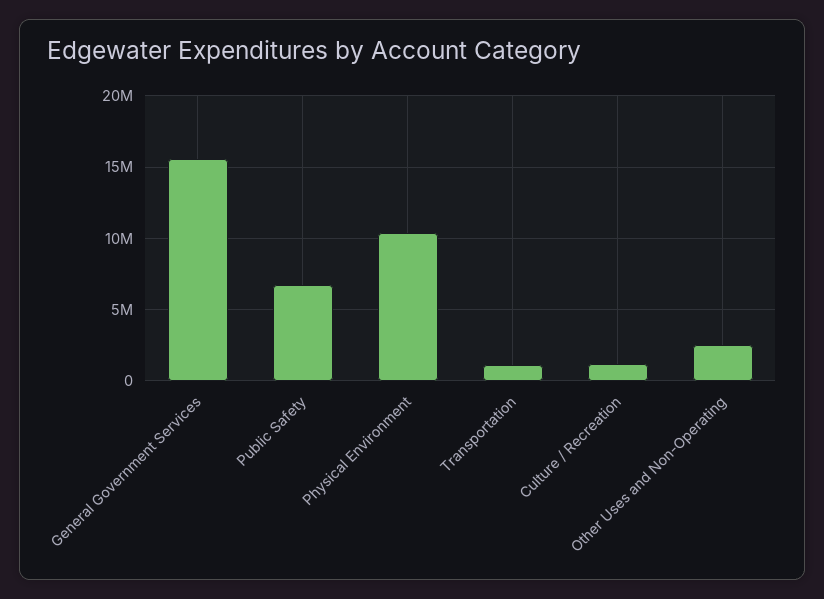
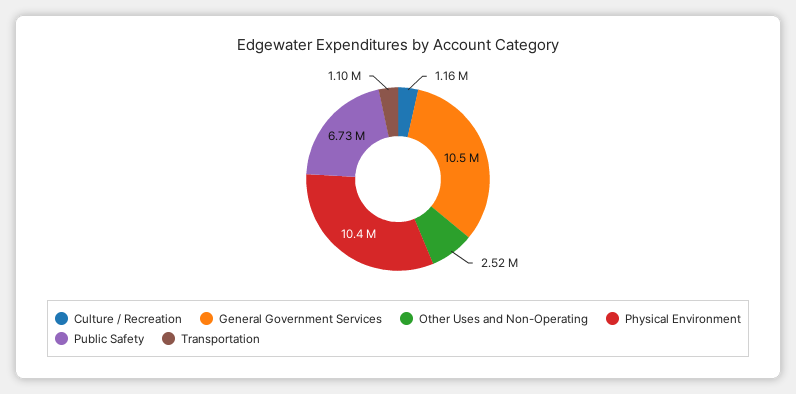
  {
-   "General Government Services": 15500000,
+   "General Government Services": 10500000,
    "Public Safety": 6730000,
    "Physical Environment": 10400000,
    "Transportation": 1100000,
    "Culture / Recreation": 1160000,
    "Other Uses and Non-Operating": 2520000
  }

